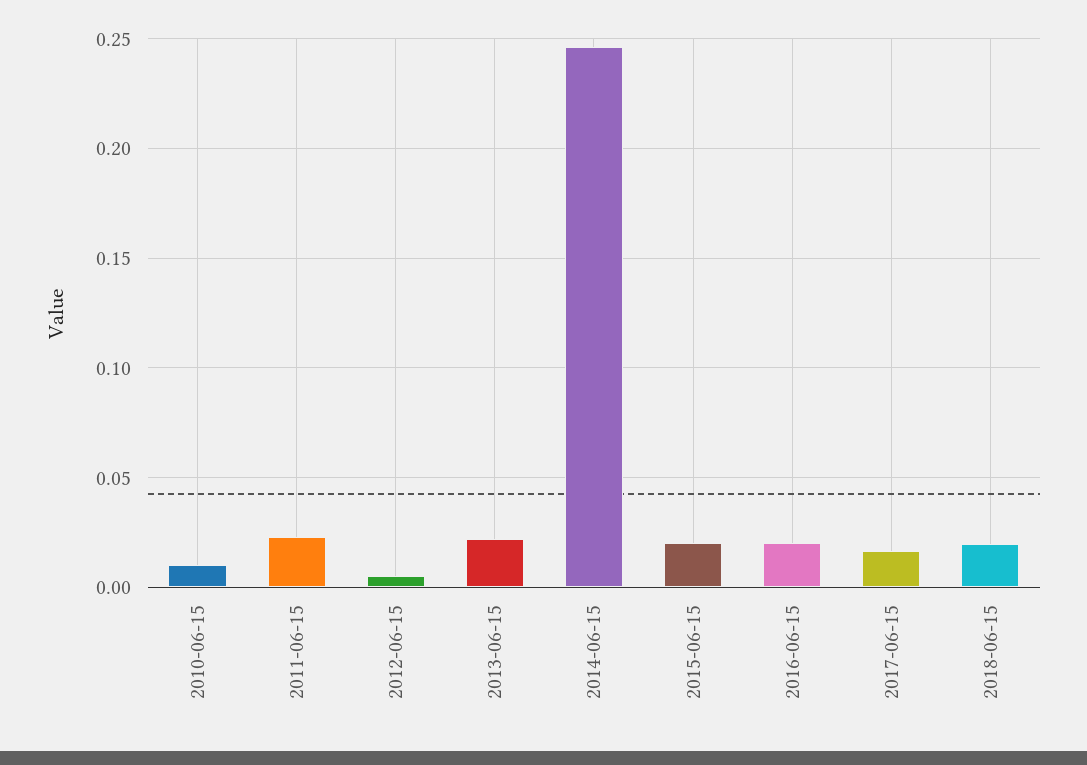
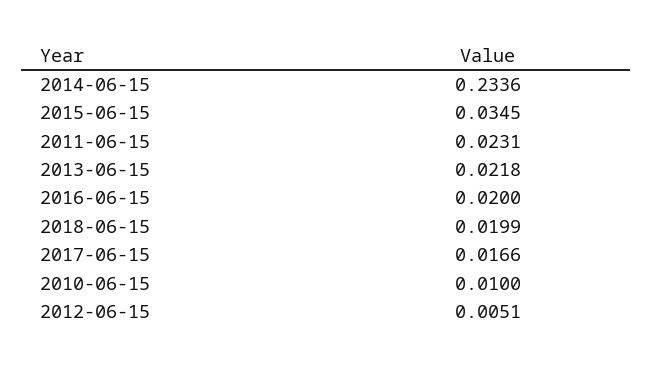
  {
    "2010-06-15": 0.01,
    "2011-06-15": 0.0231,
    "2012-06-15": 0.0051,
    "2013-06-15": 0.0218,
-   "2014-06-15": 0.245,
+   "2014-06-15": 0.2336,
-   "2015-06-15": 0.02,
+   "2015-06-15": 0.0345,
    "2016-06-15": 0.02,
    "2017-06-15": 0.0166,
    "2018-06-15": 0.0199
  }

